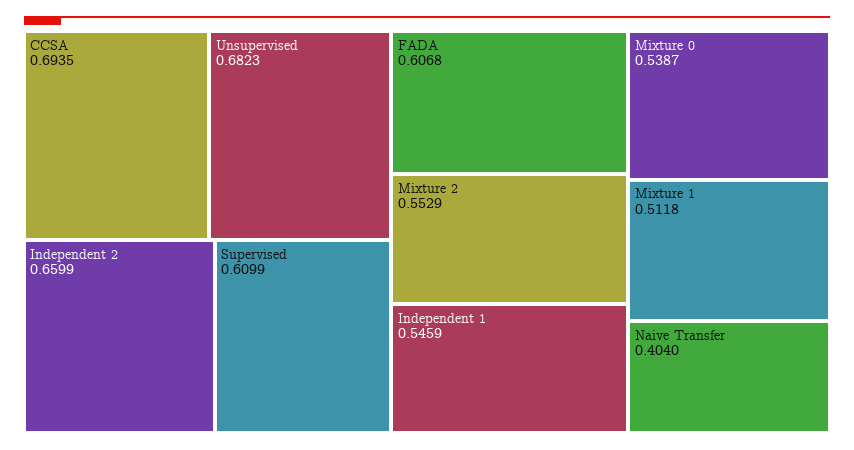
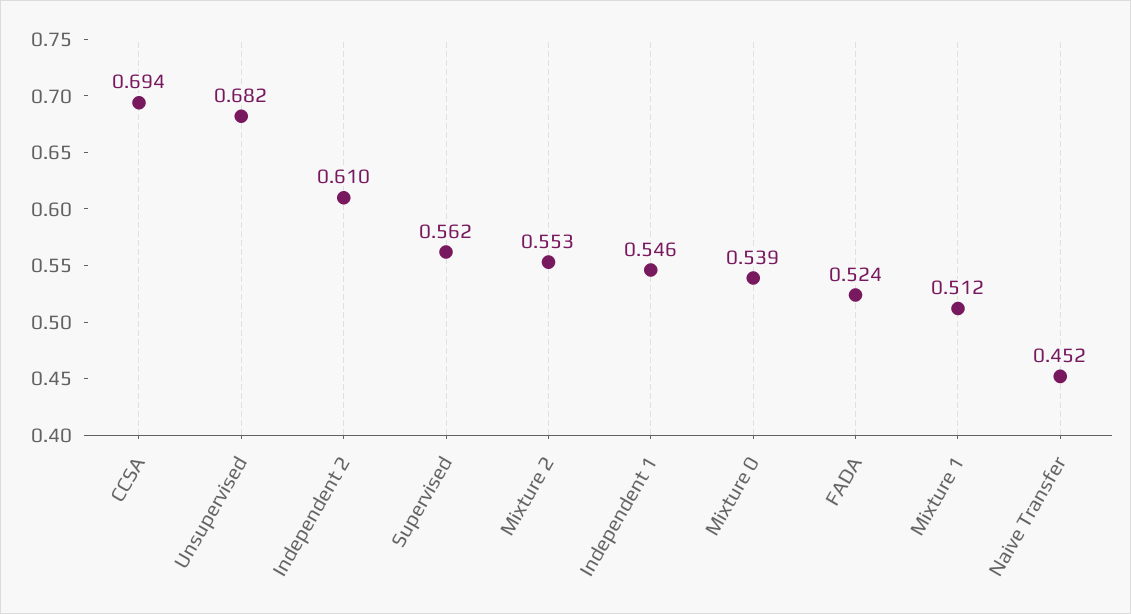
  {
    "CCSA": 0.6935,
    "Unsupervised": 0.6823,
-   "Independent 2": 0.6599,
+   "Independent 2": 0.61,
-   "Supervised": 0.6099,
+   "Supervised": 0.562,
-   "FADA": 0.6068,
+   "FADA": 0.524,
    "Mixture 2": 0.5529,
    "Independent 1": 0.5459,
    "Mixture 0": 0.5387,
    "Mixture 1": 0.5118,
-   "Naive Transfer": 0.404
+   "Naive Transfer": 0.452
  }

